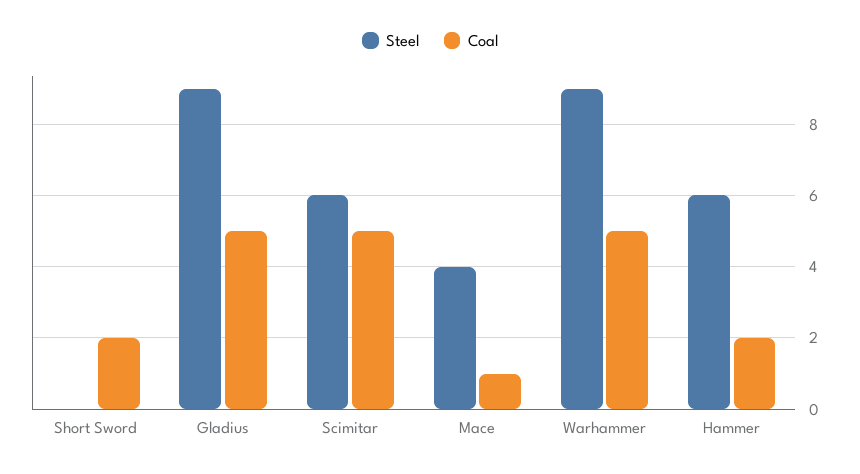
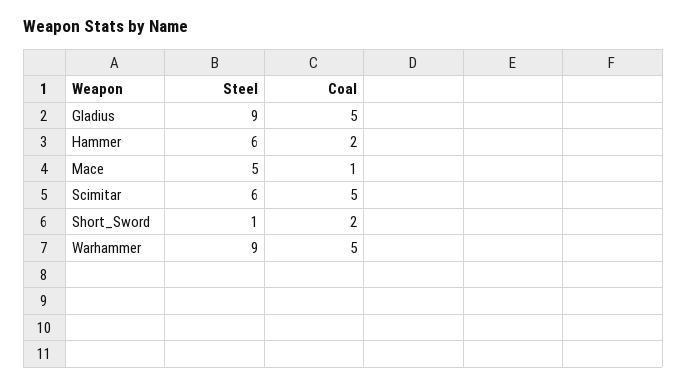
  {
    "Steel": {
-     "Short Sword": 0,
+     "Short Sword": 1,
      "Gladius": 9,
      "Scimitar": 6,
-     "Mace": 4,
+     "Mace": 5,
      "Warhammer": 9,
      "Hammer": 6
    },
    "Coal": {
      "Short Sword": 2,
      "Gladius": 5,
      "Scimitar": 5,
      "Mace": 1,
      "Warhammer": 5,
      "Hammer": 2
    }
  }

